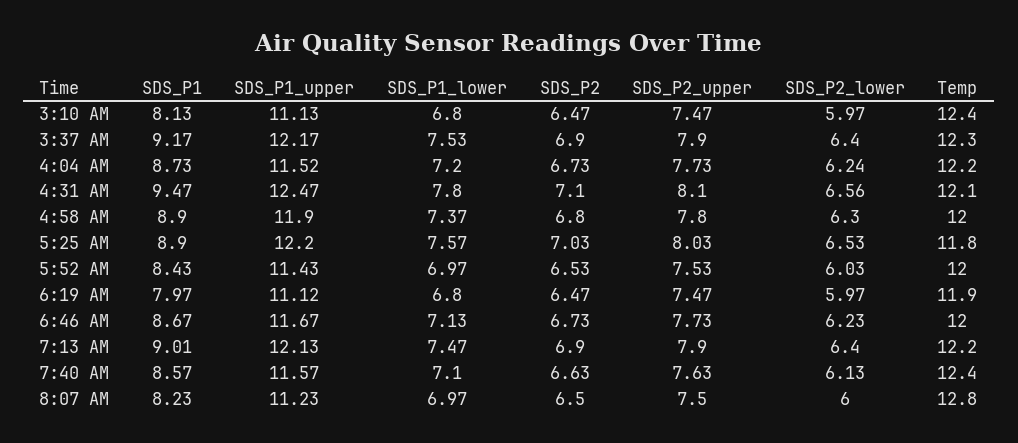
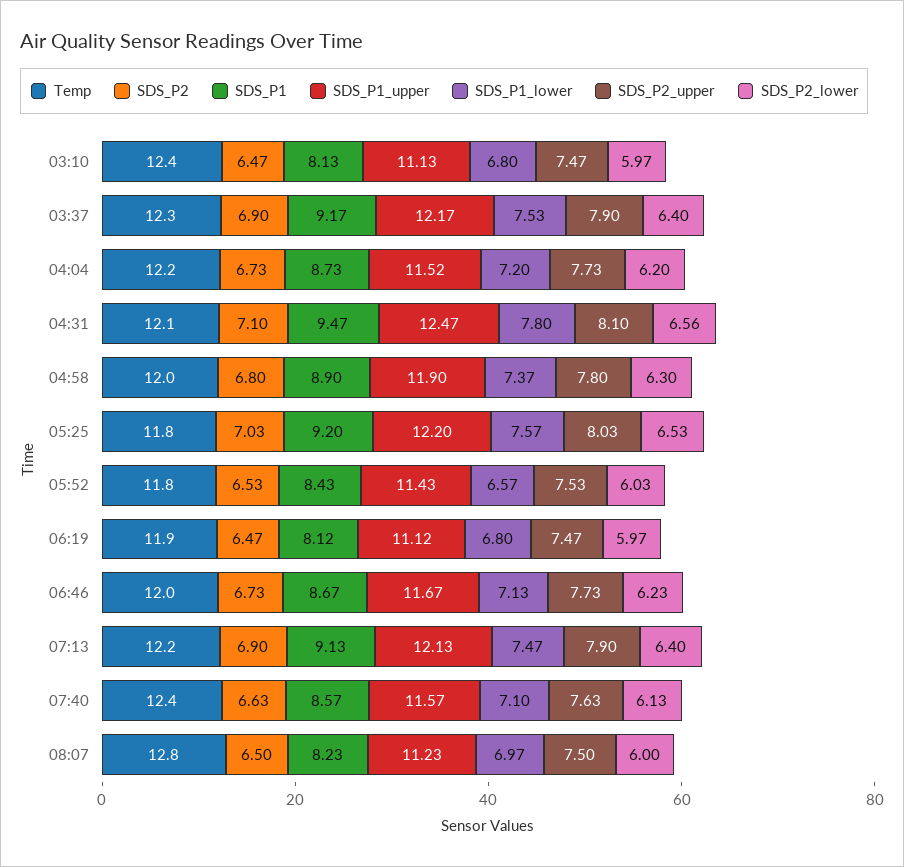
  {
    "SDS_P1": {
      "3:10 AM": 8.13,
      "3:37 AM": 9.17,
      "4:04 AM": 8.73,
      "4:31 AM": 9.47,
      "4:58 AM": 8.9,
-     "5:25 AM": 8.9,
+     "5:25 AM": 9.2,
      "5:52 AM": 8.43,
-     "6:19 AM": 7.97,
+     "6:19 AM": 8.12,
      "6:46 AM": 8.67,
-     "7:13 AM": 9.01,
+     "7:13 AM": 9.13,
      "7:40 AM": 8.57,
      "8:07 AM": 8.23
    },
    "SDS_P1_upper": {
      "3:10 AM": 11.13,
      "3:37 AM": 12.17,
      "4:04 AM": 11.52,
      "4:31 AM": 12.47,
      "4:58 AM": 11.9,
      "5:25 AM": 12.2,
      "5:52 AM": 11.43,
      "6:19 AM": 11.12,
      "6:46 AM": 11.67,
      "7:13 AM": 12.13,
      "7:40 AM": 11.57,
      "8:07 AM": 11.23
    },
    "SDS_P1_lower": {
      "3:10 AM": 6.8,
      "3:37 AM": 7.53,
      "4:04 AM": 7.2,
      "4:31 AM": 7.8,
      "4:58 AM": 7.37,
      "5:25 AM": 7.57,
-     "5:52 AM": 6.97,
+     "5:52 AM": 6.57,
      "6:19 AM": 6.8,
      "6:46 AM": 7.13,
      "7:13 AM": 7.47,
      "7:40 AM": 7.1,
      "8:07 AM": 6.97
    },
    "SDS_P2": {
      "3:10 AM": 6.47,
      "3:37 AM": 6.9,
      "4:04 AM": 6.73,
      "4:31 AM": 7.1,
      "4:58 AM": 6.8,
      "5:25 AM": 7.03,
      "5:52 AM": 6.53,
      "6:19 AM": 6.47,
      "6:46 AM": 6.73,
      "7:13 AM": 6.9,
      "7:40 AM": 6.63,
      "8:07 AM": 6.5
    },
    "SDS_P2_upper": {
      "3:10 AM": 7.47,
      "3:37 AM": 7.9,
      "4:04 AM": 7.73,
      "4:31 AM": 8.1,
      "4:58 AM": 7.8,
      "5:25 AM": 8.03,
      "5:52 AM": 7.53,
      "6:19 AM": 7.47,
      "6:46 AM": 7.73,
      "7:13 AM": 7.9,
      "7:40 AM": 7.63,
      "8:07 AM": 7.5
    },
    "SDS_P2_lower": {
      "3:10 AM": 5.97,
      "3:37 AM": 6.4,
-     "4:04 AM": 6.24,
+     "4:04 AM": 6.2,
      "4:31 AM": 6.56,
      "4:58 AM": 6.3,
      "5:25 AM": 6.53,
      "5:52 AM": 6.03,
      "6:19 AM": 5.97,
      "6:46 AM": 6.23,
      "7:13 AM": 6.4,
      "7:40 AM": 6.13,
      "8:07 AM": 6
    },
    "Temp": {
      "3:10 AM": 12.4,
      "3:37 AM": 12.3,
      "4:04 AM": 12.2,
      "4:31 AM": 12.1,
      "4:58 AM": 12,
      "5:25 AM": 11.8,
-     "5:52 AM": 12,
+     "5:52 AM": 11.8,
      "6:19 AM": 11.9,
      "6:46 AM": 12,
      "7:13 AM": 12.2,
      "7:40 AM": 12.4,
      "8:07 AM": 12.8
    }
  }

